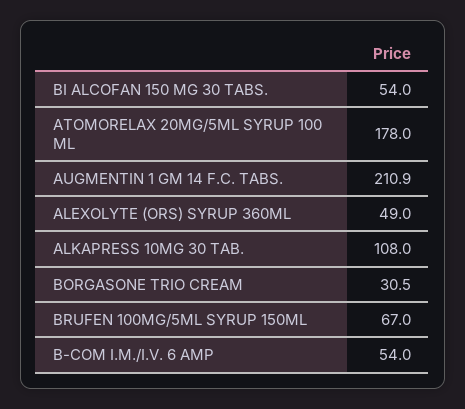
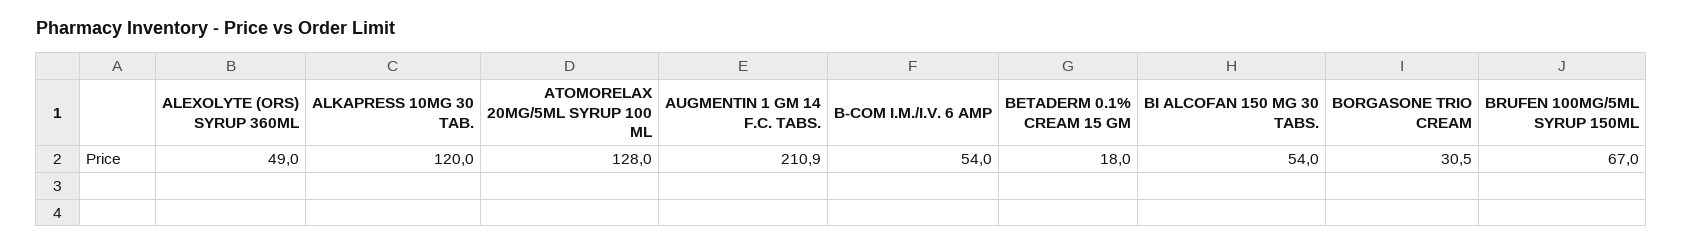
  {
    "BI ALCOFAN 150 MG 30 TABS.": 54,
-   "ATOMORELAX 20MG/5ML SYRUP 100 ML": 178,
+   "ATOMORELAX 20MG/5ML SYRUP 100 ML": 128,
    "AUGMENTIN 1 GM 14 F.C. TABS.": 210.9,
    "ALEXOLYTE (ORS) SYRUP 360ML": 49,
-   "ALKAPRESS 10MG 30 TAB.": 108,
+   "ALKAPRESS 10MG 30 TAB.": 120,
    "BORGASONE TRIO CREAM": 30.5,
    "BRUFEN 100MG/5ML SYRUP 150ML": 67,
-   "B-COM I.M./I.V. 6 AMP": 54
+   "B-COM I.M./I.V. 6 AMP": 54,
+   "BETADERM 0.1% CREAM 15 GM": 18
  }

